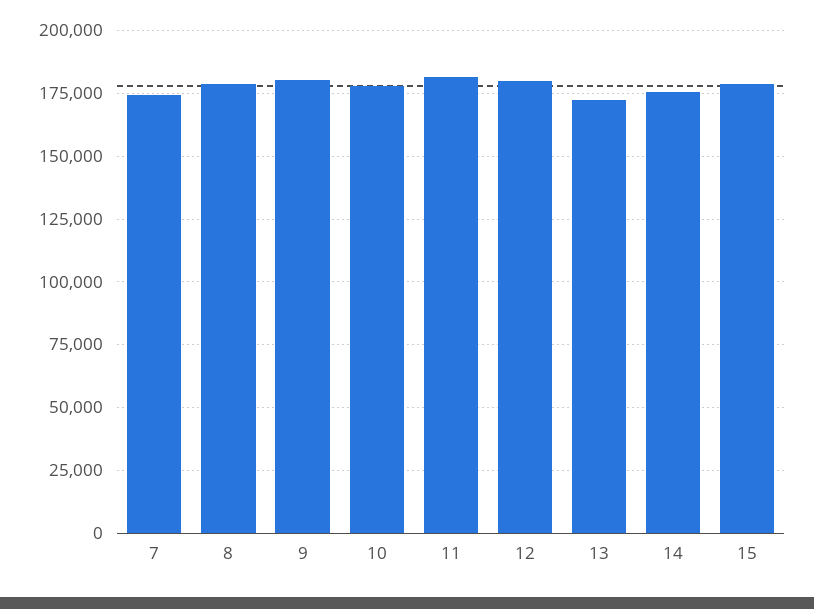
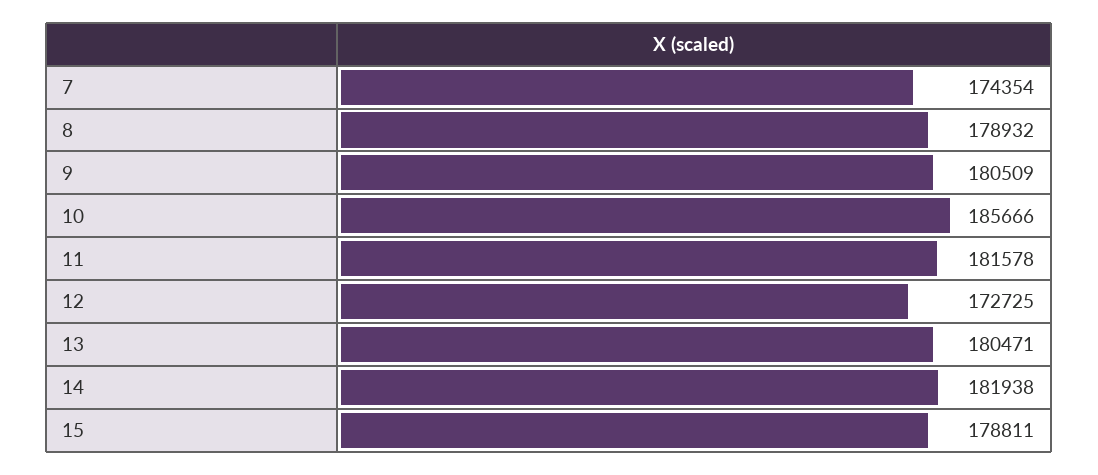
  {
    "7": 174354,
    "8": 178932,
    "9": 180509,
-   "10": 177500,
+   "10": 185666,
    "11": 181578,
-   "12": 180000,
+   "12": 172725,
-   "13": 172500,
+   "13": 180471,
-   "14": 175000,
+   "14": 181938,
    "15": 178811
  }

